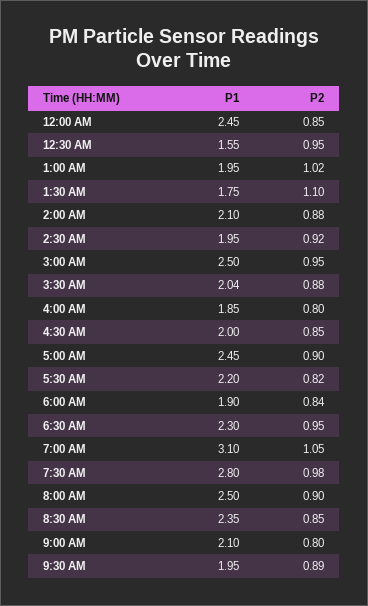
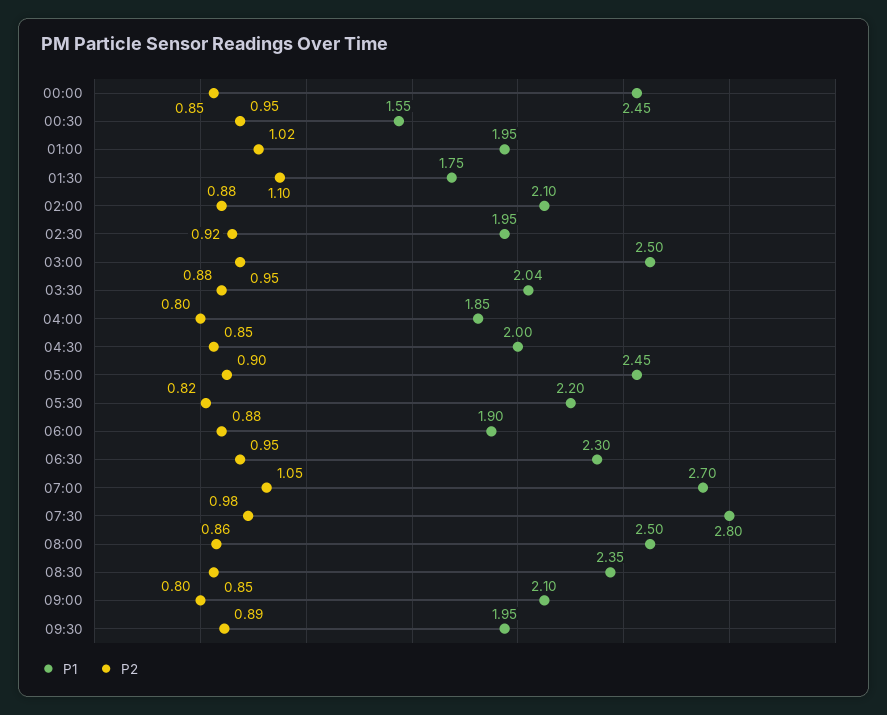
  {
    "P1": {
      "12:00 AM": 2.45,
      "12:30 AM": 1.55,
      "1:00 AM": 1.95,
      "1:30 AM": 1.75,
      "2:00 AM": 2.1,
      "2:30 AM": 1.95,
      "3:00 AM": 2.5,
      "3:30 AM": 2.04,
      "4:00 AM": 1.85,
      "4:30 AM": 2,
      "5:00 AM": 2.45,
      "5:30 AM": 2.2,
      "6:00 AM": 1.9,
      "6:30 AM": 2.3,
-     "7:00 AM": 3.1,
+     "7:00 AM": 2.7,
      "7:30 AM": 2.8,
      "8:00 AM": 2.5,
      "8:30 AM": 2.35,
      "9:00 AM": 2.1,
      "9:30 AM": 1.95
    },
    "P2": {
      "12:00 AM": 0.85,
      "12:30 AM": 0.95,
      "1:00 AM": 1.02,
      "1:30 AM": 1.1,
      "2:00 AM": 0.88,
      "2:30 AM": 0.92,
      "3:00 AM": 0.95,
      "3:30 AM": 0.88,
      "4:00 AM": 0.8,
      "4:30 AM": 0.85,
      "5:00 AM": 0.9,
      "5:30 AM": 0.82,
-     "6:00 AM": 0.84,
+     "6:00 AM": 0.88,
      "6:30 AM": 0.95,
      "7:00 AM": 1.05,
      "7:30 AM": 0.98,
-     "8:00 AM": 0.9,
+     "8:00 AM": 0.86,
      "8:30 AM": 0.85,
      "9:00 AM": 0.8,
      "9:30 AM": 0.89
    }
  }

